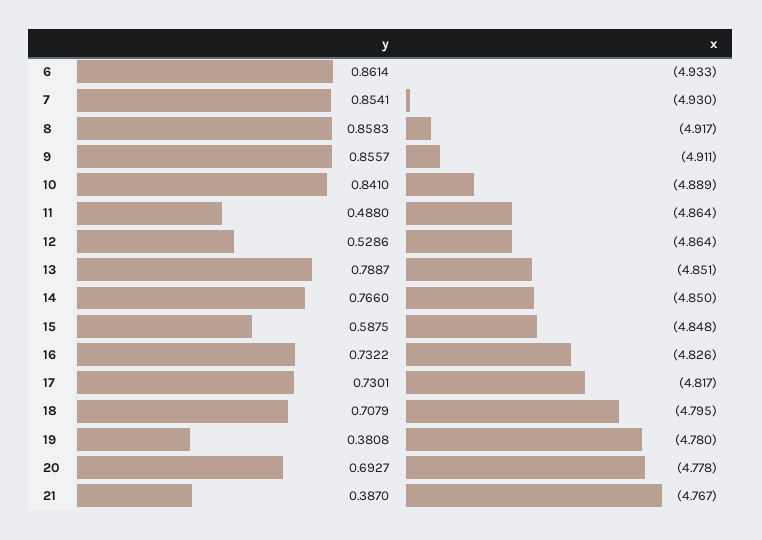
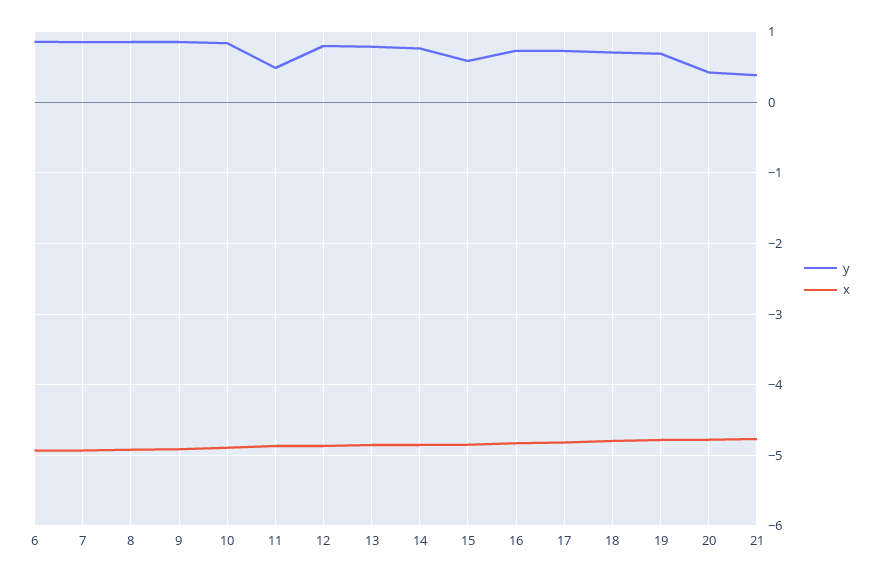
  {
    "y": {
      "6": 0.8614,
      "7": 0.8541,
      "8": 0.8583,
      "9": 0.8557,
      "10": 0.841,
      "11": 0.488,
-     "12": 0.5286,
+     "12": 0.8,
      "13": 0.7887,
      "14": 0.766,
      "15": 0.5875,
      "16": 0.7322,
      "17": 0.7301,
      "18": 0.7079,
-     "19": 0.3808,
+     "19": 0.7,
-     "20": 0.6927,
+     "20": 0.4,
      "21": 0.387
    },
    "x": {
      "6": -4.933,
      "7": -4.93,
      "8": -4.917,
      "9": -4.911,
      "10": -4.889,
      "11": -4.864,
      "12": -4.864,
      "13": -4.851,
      "14": -4.85,
      "15": -4.848,
      "16": -4.826,
      "17": -4.817,
      "18": -4.795,
      "19": -4.78,
      "20": -4.778,
      "21": -4.767
    }
  }

